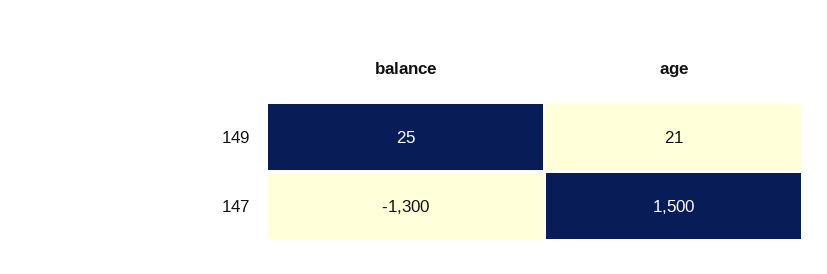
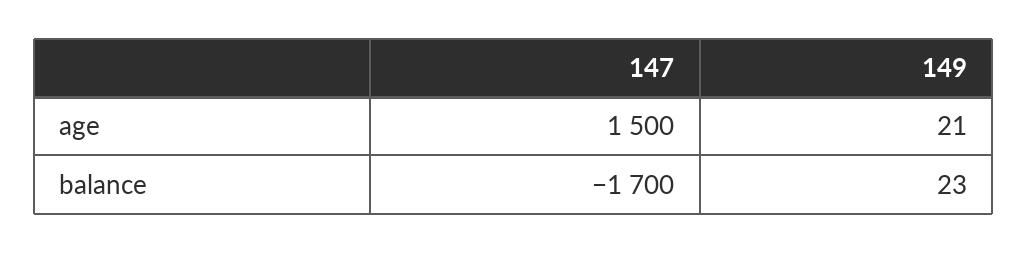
  {
    "balance": {
-     "149": 25,
+     "149": 23,
-     "147": -1300
+     "147": -1700
    },
    "age": {
      "149": 21,
      "147": 1500
    }
  }

